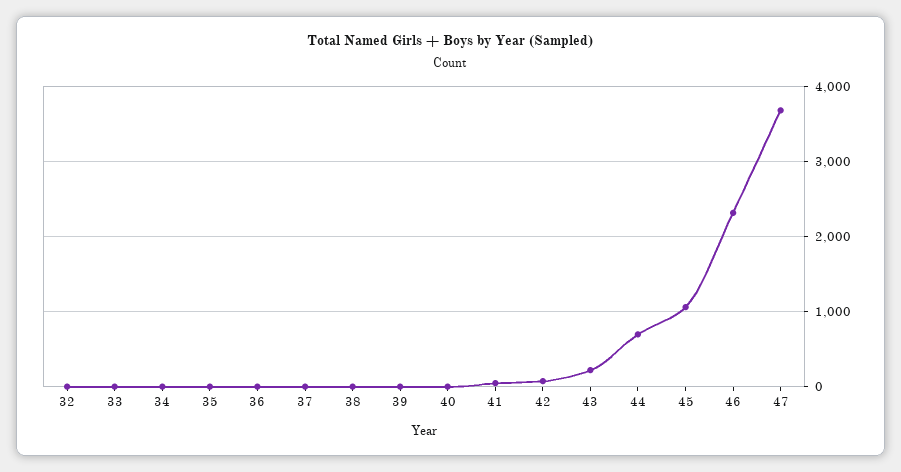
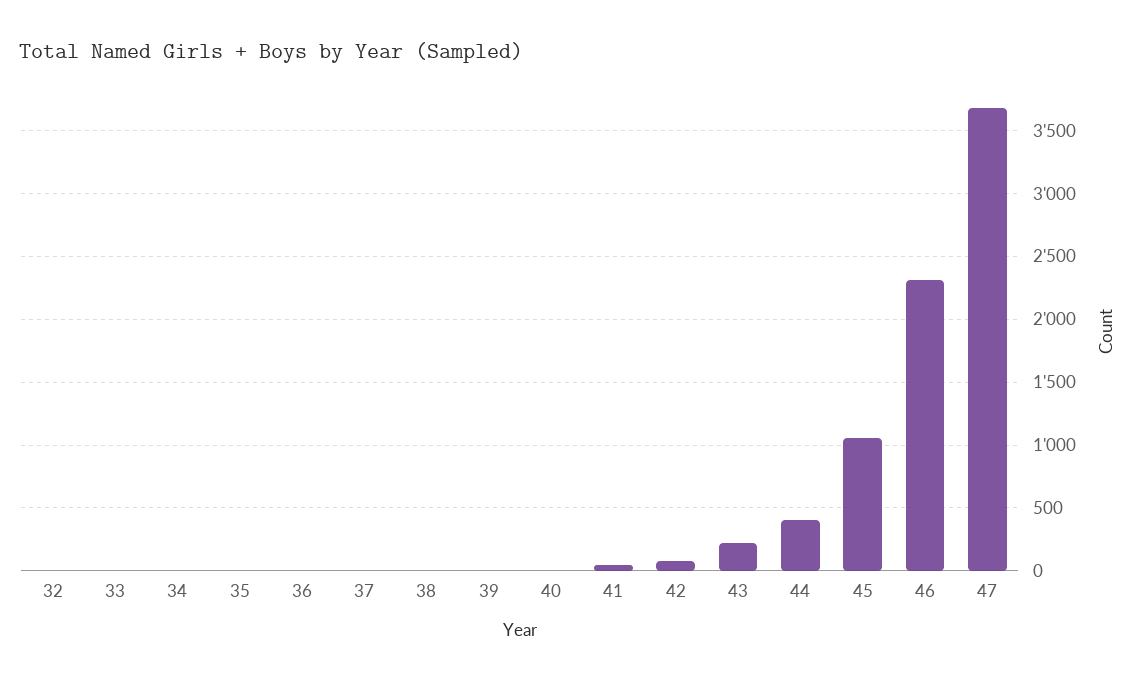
  {
    "32": 0,
    "33": 0,
    "34": 0,
    "35": 0,
    "36": 0,
    "37": 0,
    "38": 0,
    "39": 0,
    "40": 0,
    "41": 50,
    "42": 100,
    "43": 200,
-   "44": 700,
+   "44": 400,
    "45": 1050,
    "46": 2300,
    "47": 3700
  }

